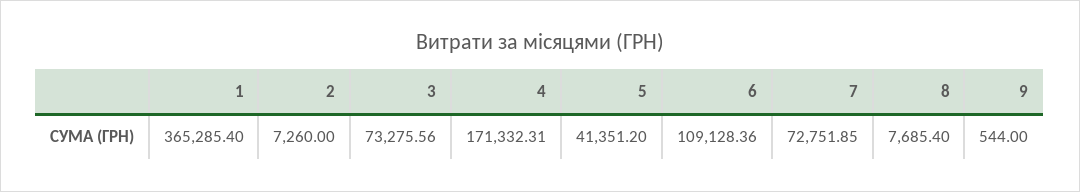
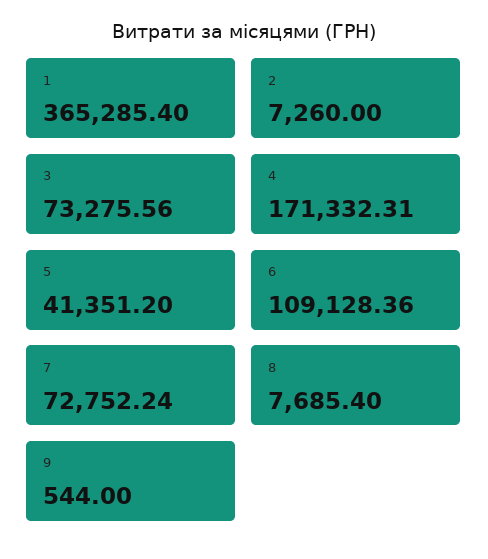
  {
    "1": 365285.4,
    "2": 7260,
    "3": 73275.56,
    "4": 171332.31,
    "5": 41351.2,
    "6": 109128.36,
-   "7": 72751.85,
+   "7": 72752.24,
    "8": 7685.4,
    "9": 544
  }

